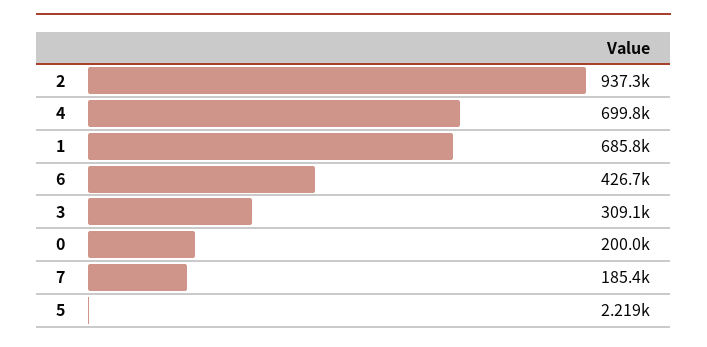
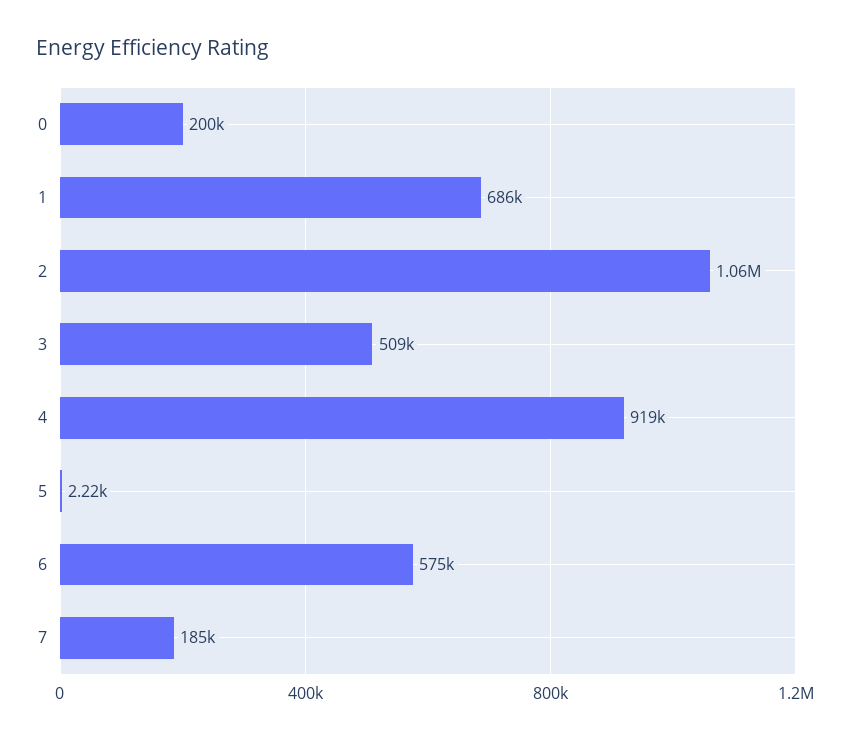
  {
-   "2": 937300,
+   "2": 1060000,
-   "4": 699800,
+   "4": 919000,
    "1": 685800,
-   "6": 426700,
+   "6": 575000,
-   "3": 309100,
+   "3": 509000,
    "0": 200000,
    "7": 185400,
    "5": 2219
  }

